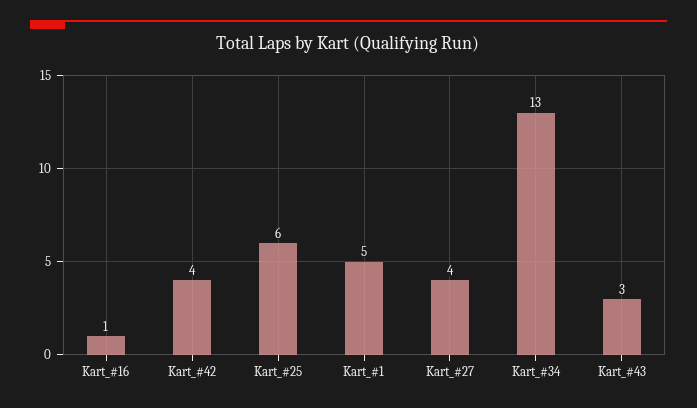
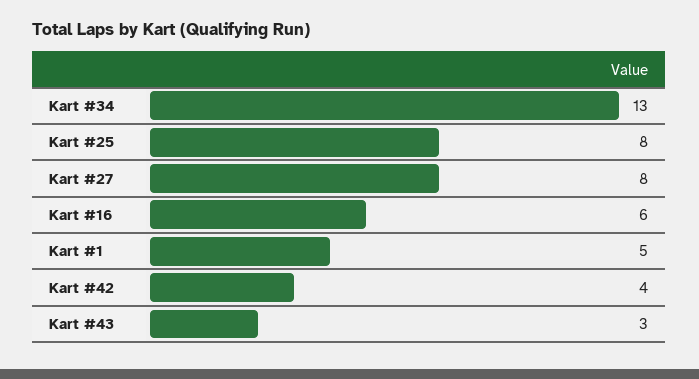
  {
-   "Kart_#16": 1,
+   "Kart_#16": 6,
    "Kart_#42": 4,
-   "Kart_#25": 6,
+   "Kart_#25": 8,
    "Kart_#1": 5,
-   "Kart_#27": 4,
+   "Kart_#27": 8,
    "Kart_#34": 13,
    "Kart_#43": 3
  }

